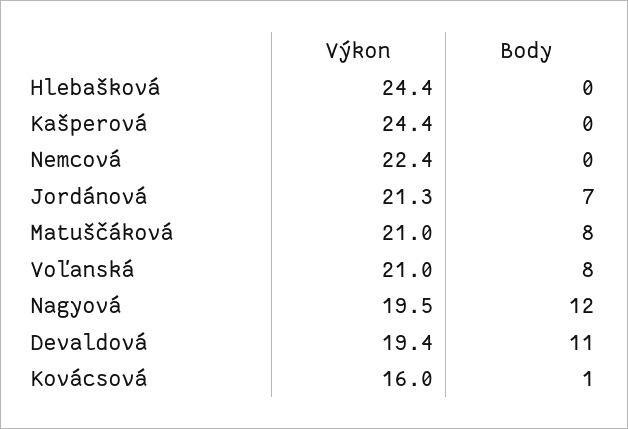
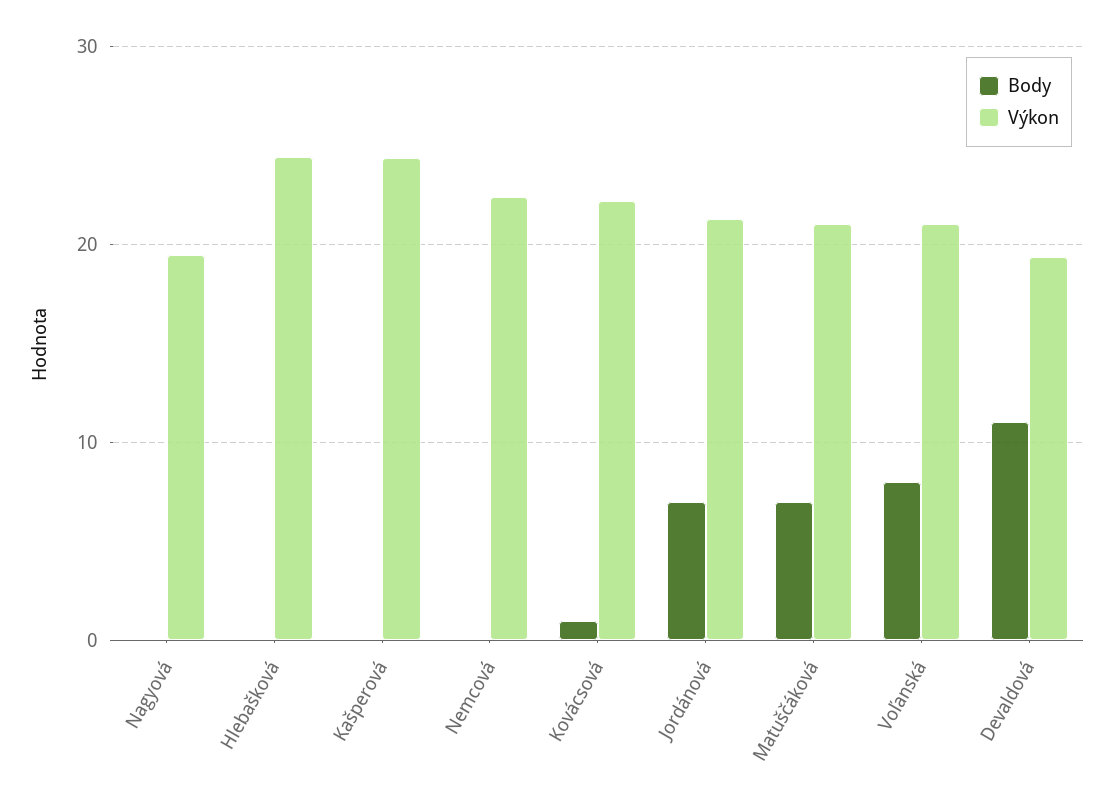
  {
    "Výkon": {
      "Hlebašková": 24.4,
      "Kašperová": 24.4,
      "Nemcová": 22.4,
      "Jordánová": 21.3,
      "Matuščáková": 21,
      "Voľanská": 21,
      "Nagyová": 19.5,
      "Devaldová": 19.4,
-     "Kovácsová": 16
+     "Kovácsová": 22
    },
    "Body": {
      "Hlebašková": 0,
      "Kašperová": 0,
      "Nemcová": 0,
      "Jordánová": 7,
-     "Matuščáková": 8,
+     "Matuščáková": 7,
      "Voľanská": 8,
-     "Nagyová": 12,
+     "Nagyová": 0,
      "Devaldová": 11,
      "Kovácsová": 1
    }
  }

